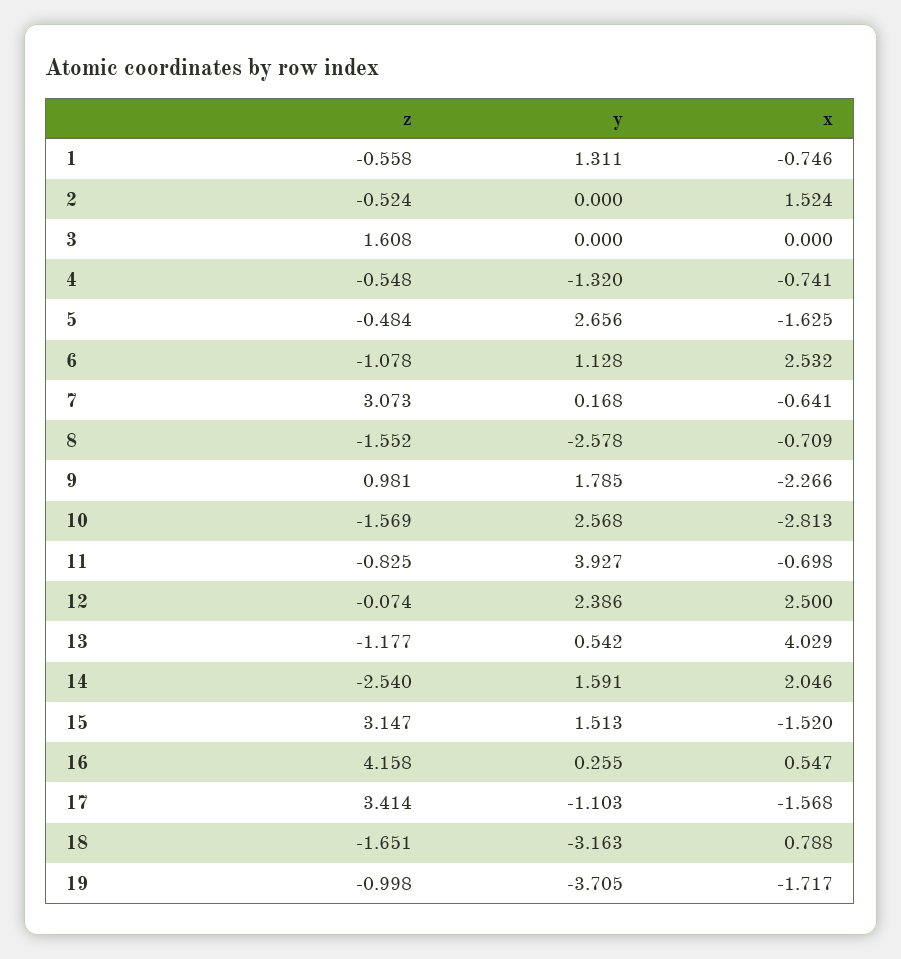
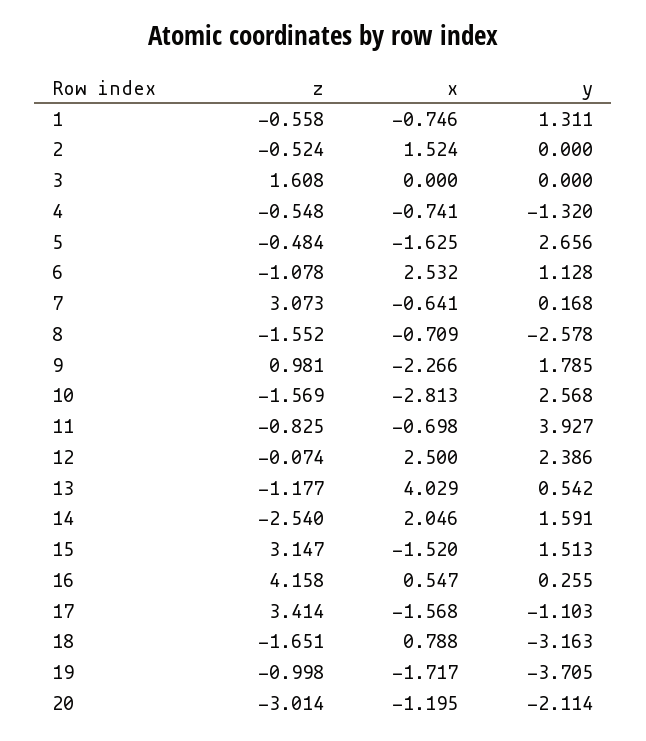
  {
    "z": {
      "1": -0.558,
      "2": -0.524,
      "3": 1.608,
      "4": -0.548,
      "5": -0.484,
      "6": -1.078,
      "7": 3.073,
      "8": -1.552,
      "9": 0.981,
      "10": -1.569,
      "11": -0.825,
      "12": -0.074,
      "13": -1.177,
      "14": -2.54,
      "15": 3.147,
      "16": 4.158,
      "17": 3.414,
      "18": -1.651,
-     "19": -0.998
+     "19": -0.998,
+     "20": -3.014
    },
    "y": {
      "1": 1.311,
      "2": 0,
      "3": 0,
      "4": -1.32,
      "5": 2.656,
      "6": 1.128,
      "7": 0.168,
      "8": -2.578,
      "9": 1.785,
      "10": 2.568,
      "11": 3.927,
      "12": 2.386,
      "13": 0.542,
      "14": 1.591,
      "15": 1.513,
      "16": 0.255,
      "17": -1.103,
      "18": -3.163,
-     "19": -3.705
+     "19": -3.705,
+     "20": -2.114
    },
    "x": {
      "1": -0.746,
      "2": 1.524,
      "3": 0,
      "4": -0.741,
      "5": -1.625,
      "6": 2.532,
      "7": -0.641,
      "8": -0.709,
      "9": -2.266,
      "10": -2.813,
      "11": -0.698,
      "12": 2.5,
      "13": 4.029,
      "14": 2.046,
      "15": -1.52,
      "16": 0.547,
      "17": -1.568,
      "18": 0.788,
-     "19": -1.717
+     "19": -1.717,
+     "20": -1.195
    }
  }

